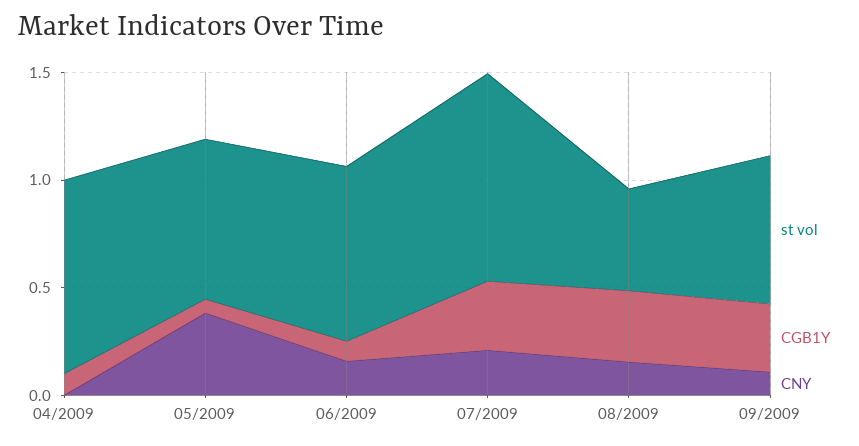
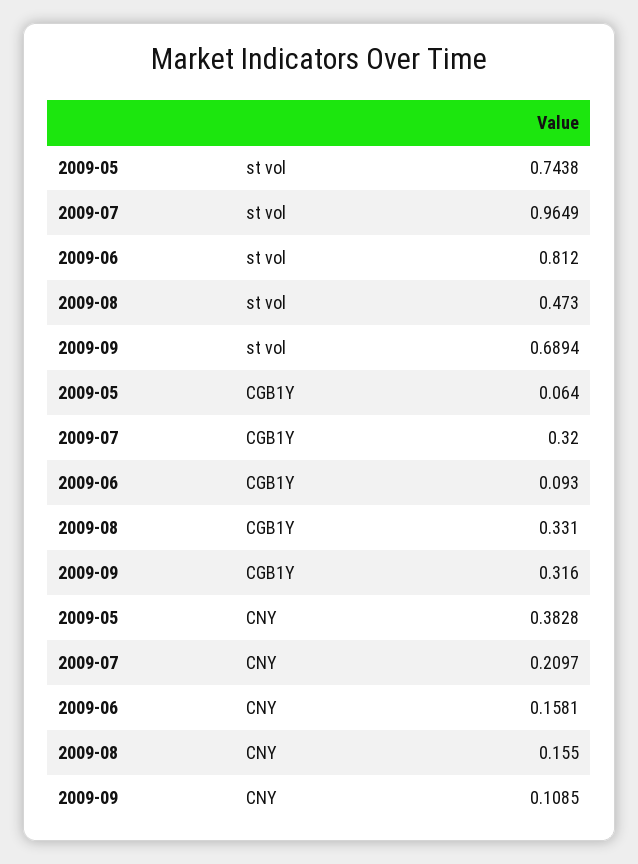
  {
    "st vol": {
-     "04/2009": 0.9,
      "05/2009": 0.7438,
      "06/2009": 0.812,
      "07/2009": 0.9649,
      "08/2009": 0.473,
      "09/2009": 0.6894
    },
    "CGB1Y": {
-     "04/2009": 0.1,
      "05/2009": 0.064,
      "06/2009": 0.093,
      "07/2009": 0.32,
      "08/2009": 0.331,
      "09/2009": 0.316
    },
    "CNY": {
-     "04/2009": 0,
      "05/2009": 0.3828,
      "06/2009": 0.1581,
      "07/2009": 0.2097,
      "08/2009": 0.155,
      "09/2009": 0.1085
    }
  }

